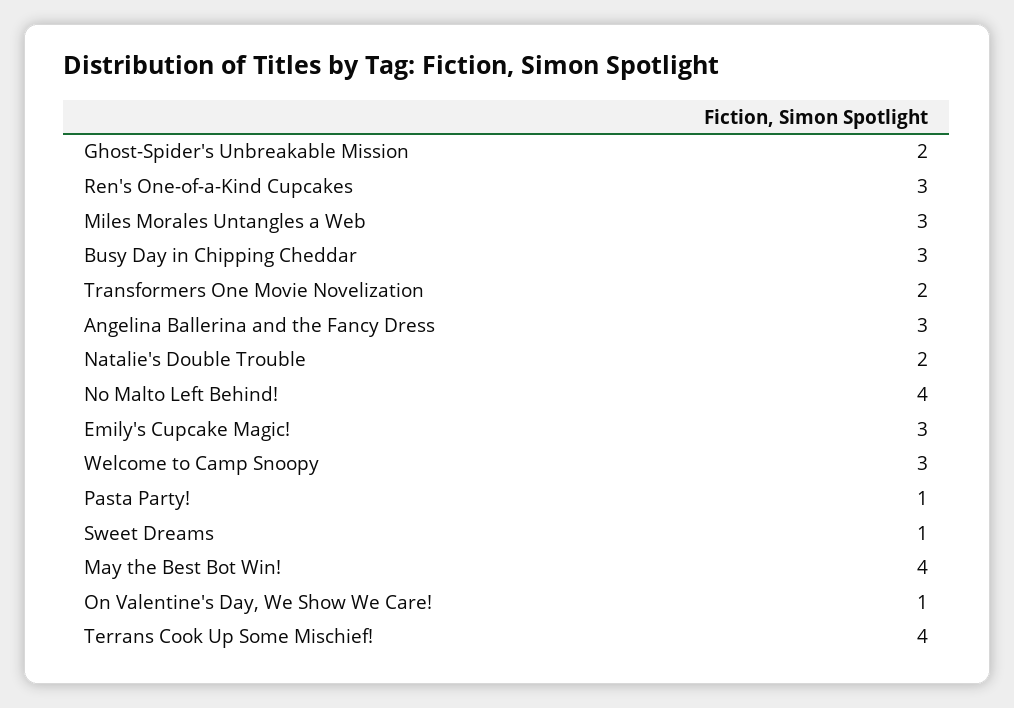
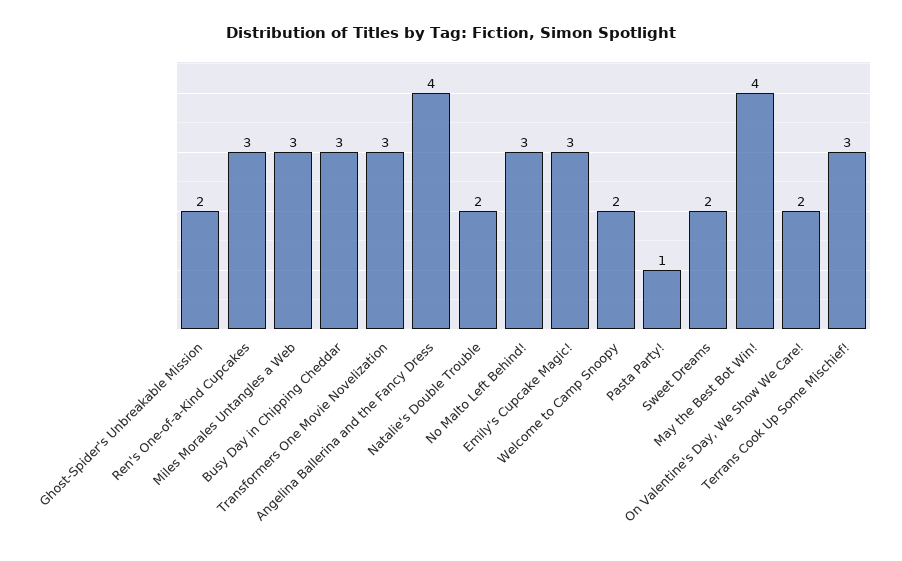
  {
    "Ghost-Spider's Unbreakable Mission": 2,
    "Ren's One-of-a-Kind Cupcakes": 3,
    "Miles Morales Untangles a Web": 3,
    "Busy Day in Chipping Cheddar": 3,
-   "Transformers One Movie Novelization": 2,
+   "Transformers One Movie Novelization": 3,
-   "Angelina Ballerina and the Fancy Dress": 3,
+   "Angelina Ballerina and the Fancy Dress": 4,
    "Natalie's Double Trouble": 2,
-   "No Malto Left Behind!": 4,
+   "No Malto Left Behind!": 3,
    "Emily's Cupcake Magic!": 3,
-   "Welcome to Camp Snoopy": 3,
+   "Welcome to Camp Snoopy": 2,
    "Pasta Party!": 1,
-   "Sweet Dreams": 1,
+   "Sweet Dreams": 2,
    "May the Best Bot Win!": 4,
-   "On Valentine's Day, We Show We Care!": 1,
+   "On Valentine's Day, We Show We Care!": 2,
-   "Terrans Cook Up Some Mischief!": 4
+   "Terrans Cook Up Some Mischief!": 3
  }

